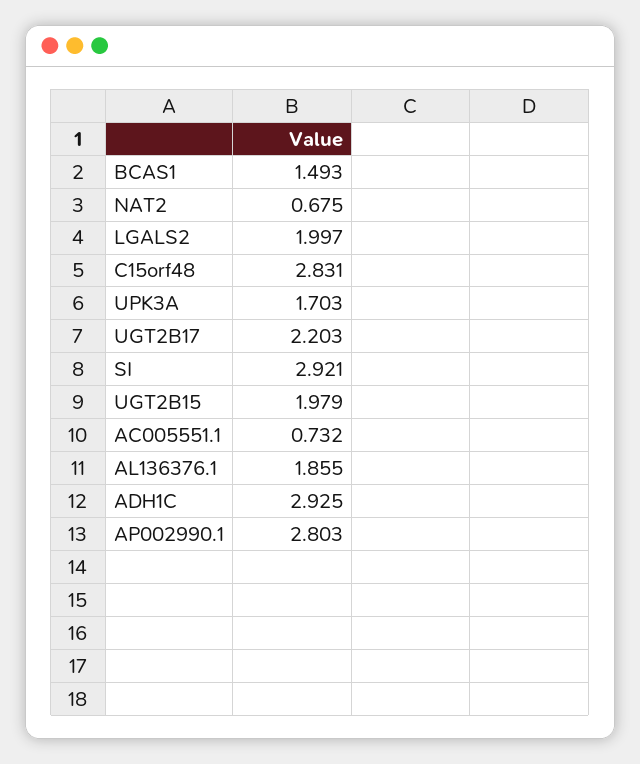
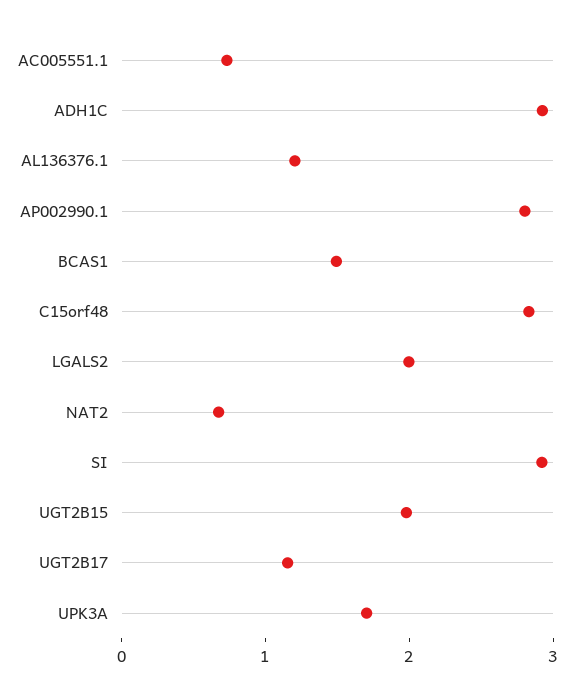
  {
    "BCAS1": 1.493,
    "NAT2": 0.675,
    "LGALS2": 1.997,
    "C15orf48": 2.831,
    "UPK3A": 1.703,
-   "UGT2B17": 2.203,
+   "UGT2B17": 1.2,
    "SI": 2.921,
    "UGT2B15": 1.979,
    "AC005551.1": 0.732,
-   "AL136376.1": 1.855,
+   "AL136376.1": 1.2,
    "ADH1C": 2.925,
    "AP002990.1": 2.803
  }

